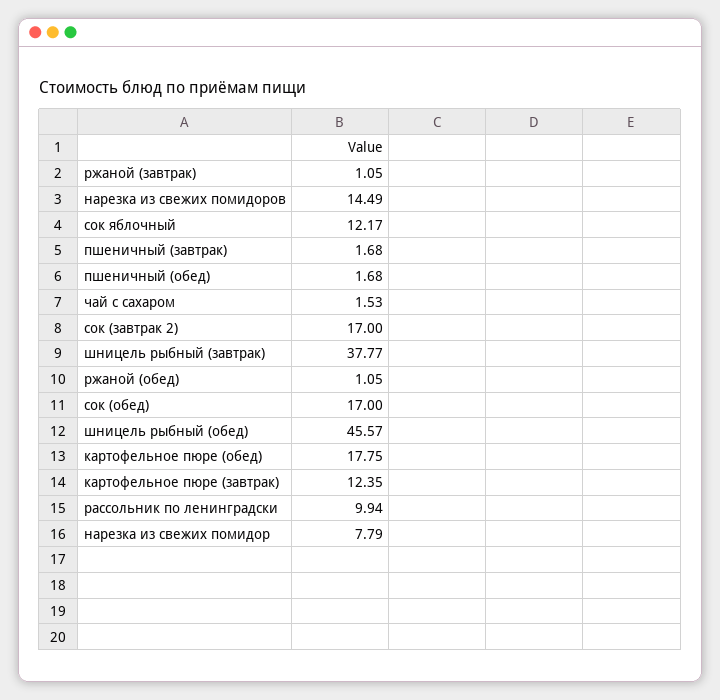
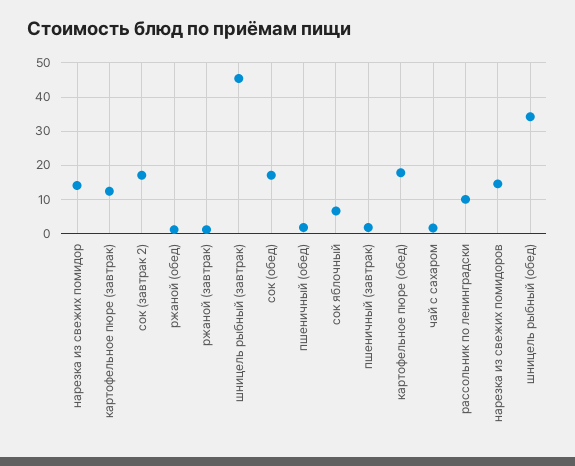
  {
    "ржаной (завтрак)": 1.05,
    "нарезка из свежих помидоров": 14.49,
-   "сок яблочный": 12.17,
+   "сок яблочный": 6,
    "пшеничный (завтрак)": 1.68,
    "пшеничный (обед)": 1.68,
    "чай с сахаром": 1.53,
    "сок (завтрак 2)": 17,
-   "шницель рыбный (завтрак)": 37.77,
+   "шницель рыбный (завтрак)": 46,
    "ржаной (обед)": 1.05,
    "сок (обед)": 17,
-   "шницель рыбный (обед)": 45.57,
+   "шницель рыбный (обед)": 34,
    "картофельное пюре (обед)": 17.75,
    "картофельное пюре (завтрак)": 12.35,
    "рассольник по ленинградски": 9.94,
-   "нарезка из свежих помидор": 7.79
+   "нарезка из свежих помидор": 14
  }

